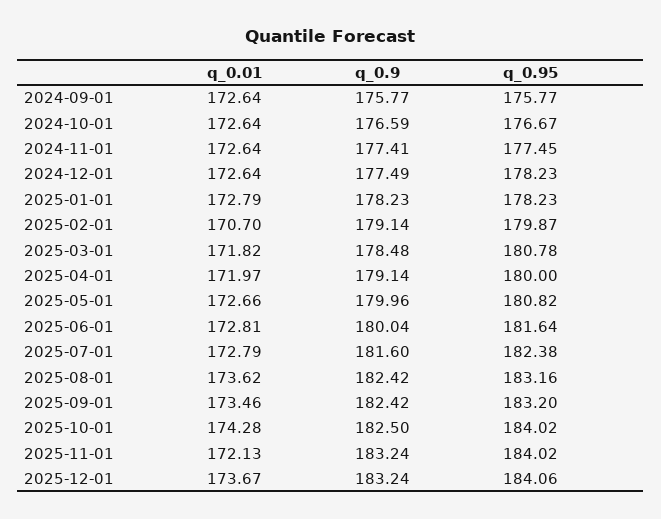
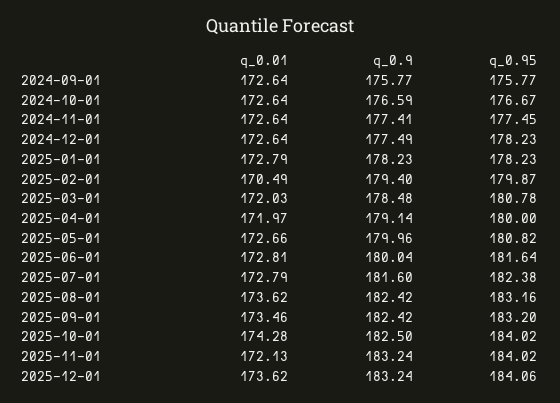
  {
    "q_0.01": {
      "2024-09-01": 172.64,
      "2024-10-01": 172.64,
      "2024-11-01": 172.64,
      "2024-12-01": 172.64,
      "2025-01-01": 172.79,
-     "2025-02-01": 170.7,
+     "2025-02-01": 170.49,
-     "2025-03-01": 171.82,
+     "2025-03-01": 172.03,
      "2025-04-01": 171.97,
      "2025-05-01": 172.66,
      "2025-06-01": 172.81,
      "2025-07-01": 172.79,
      "2025-08-01": 173.62,
      "2025-09-01": 173.46,
      "2025-10-01": 174.28,
      "2025-11-01": 172.13,
-     "2025-12-01": 173.67
+     "2025-12-01": 173.62
    },
    "q_0.9": {
      "2024-09-01": 175.77,
      "2024-10-01": 176.59,
      "2024-11-01": 177.41,
      "2024-12-01": 177.49,
      "2025-01-01": 178.23,
-     "2025-02-01": 179.14,
+     "2025-02-01": 179.4,
      "2025-03-01": 178.48,
      "2025-04-01": 179.14,
      "2025-05-01": 179.96,
      "2025-06-01": 180.04,
      "2025-07-01": 181.6,
      "2025-08-01": 182.42,
      "2025-09-01": 182.42,
      "2025-10-01": 182.5,
      "2025-11-01": 183.24,
      "2025-12-01": 183.24
    },
    "q_0.95": {
      "2024-09-01": 175.77,
      "2024-10-01": 176.67,
      "2024-11-01": 177.45,
      "2024-12-01": 178.23,
      "2025-01-01": 178.23,
      "2025-02-01": 179.87,
      "2025-03-01": 180.78,
      "2025-04-01": 180,
      "2025-05-01": 180.82,
      "2025-06-01": 181.64,
      "2025-07-01": 182.38,
      "2025-08-01": 183.16,
      "2025-09-01": 183.2,
      "2025-10-01": 184.02,
      "2025-11-01": 184.02,
      "2025-12-01": 184.06
    }
  }

